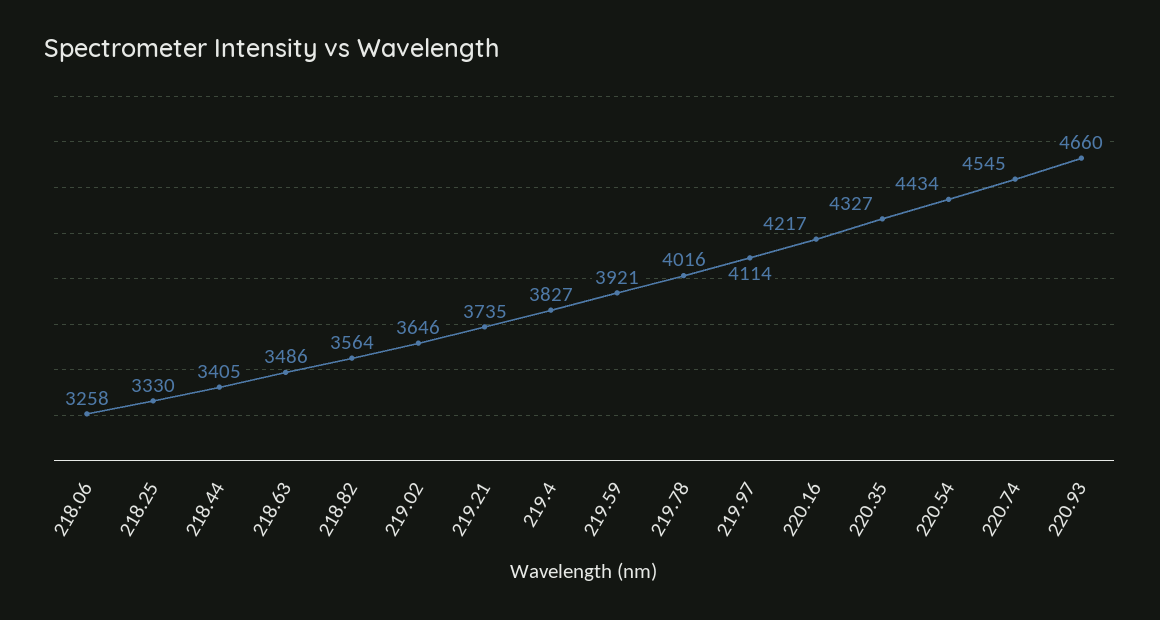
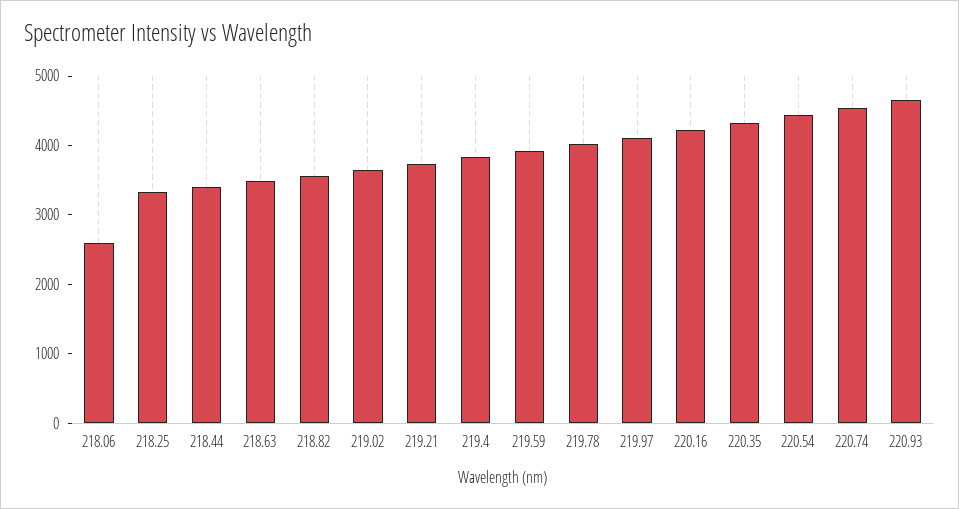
  {
-   "218.06": 3258,
+   "218.06": 2600,
    "218.25": 3330,
    "218.44": 3405,
    "218.63": 3486,
    "218.82": 3564,
    "219.02": 3646,
    "219.21": 3735,
    "219.4": 3827,
    "219.59": 3921,
    "219.78": 4016,
    "219.97": 4114,
    "220.16": 4217,
    "220.35": 4327,
    "220.54": 4434,
    "220.74": 4545,
    "220.93": 4660
  }

